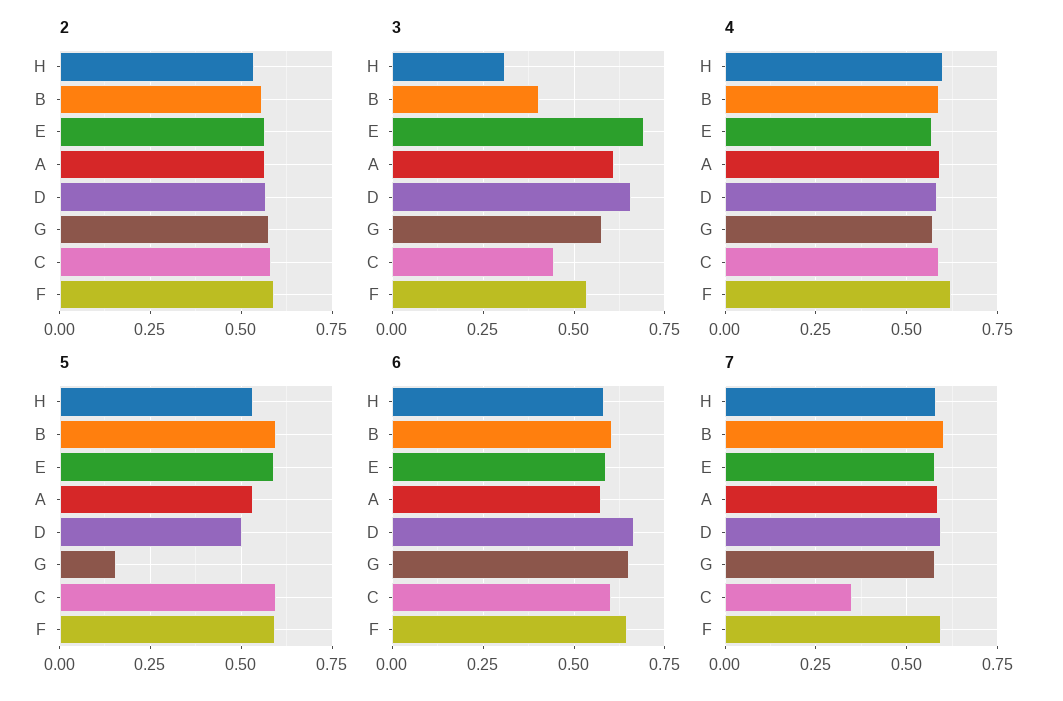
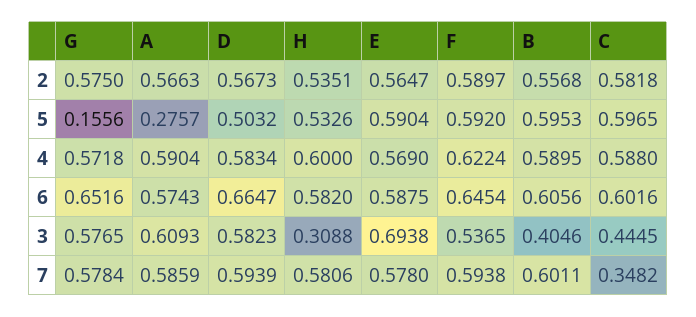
  {
    "2": {
      "H": 0.5351,
      "B": 0.5568,
      "E": 0.5647,
      "A": 0.5663,
      "D": 0.5673,
      "G": 0.575,
      "C": 0.5818,
      "F": 0.5897
    },
    "3": {
      "H": 0.3088,
      "B": 0.4046,
      "E": 0.6938,
      "A": 0.6093,
-     "D": 0.65,
+     "D": 0.5823,
      "G": 0.5765,
      "C": 0.4445,
      "F": 0.5365
    },
    "4": {
      "H": 0.6,
      "B": 0.5895,
      "E": 0.569,
      "A": 0.5904,
      "D": 0.5834,
      "G": 0.5718,
      "C": 0.588,
      "F": 0.6224
    },
    "5": {
      "H": 0.5326,
      "B": 0.5953,
      "E": 0.5904,
-     "A": 0.525,
+     "A": 0.2757,
      "D": 0.5032,
      "G": 0.1556,
      "C": 0.5965,
      "F": 0.592
    },
    "6": {
      "H": 0.582,
      "B": 0.6056,
      "E": 0.5875,
      "A": 0.5743,
      "D": 0.6647,
      "G": 0.6516,
      "C": 0.6016,
      "F": 0.6454
    },
    "7": {
      "H": 0.5806,
      "B": 0.6011,
      "E": 0.578,
      "A": 0.5859,
      "D": 0.5939,
      "G": 0.5784,
      "C": 0.3482,
      "F": 0.5938
    }
  }

